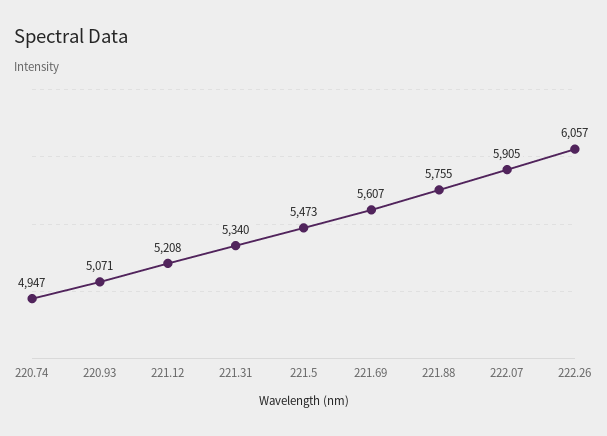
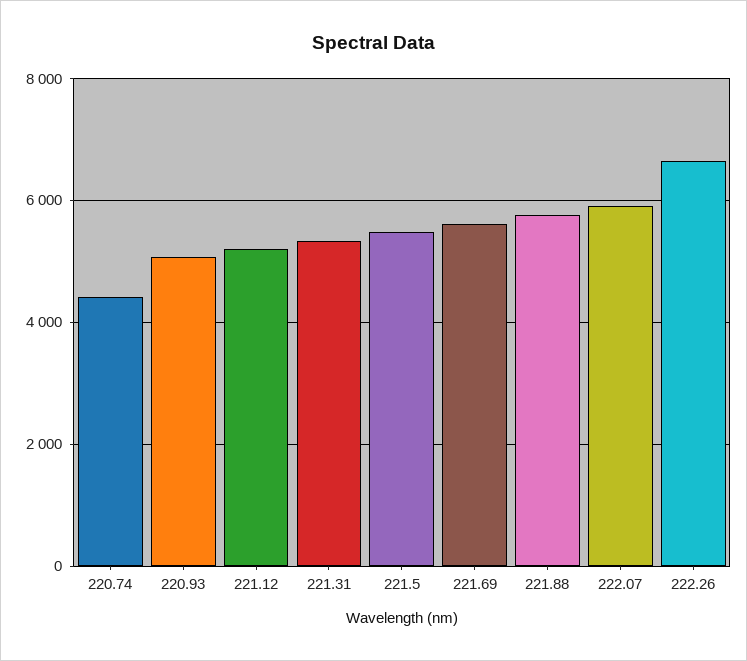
  {
-   "220.74": 4947,
+   "220.74": 4400,
    "220.93": 5071,
    "221.12": 5208,
    "221.31": 5340,
    "221.5": 5473,
    "221.69": 5607,
    "221.88": 5755,
    "222.07": 5905,
-   "222.26": 6057
+   "222.26": 6600
  }

